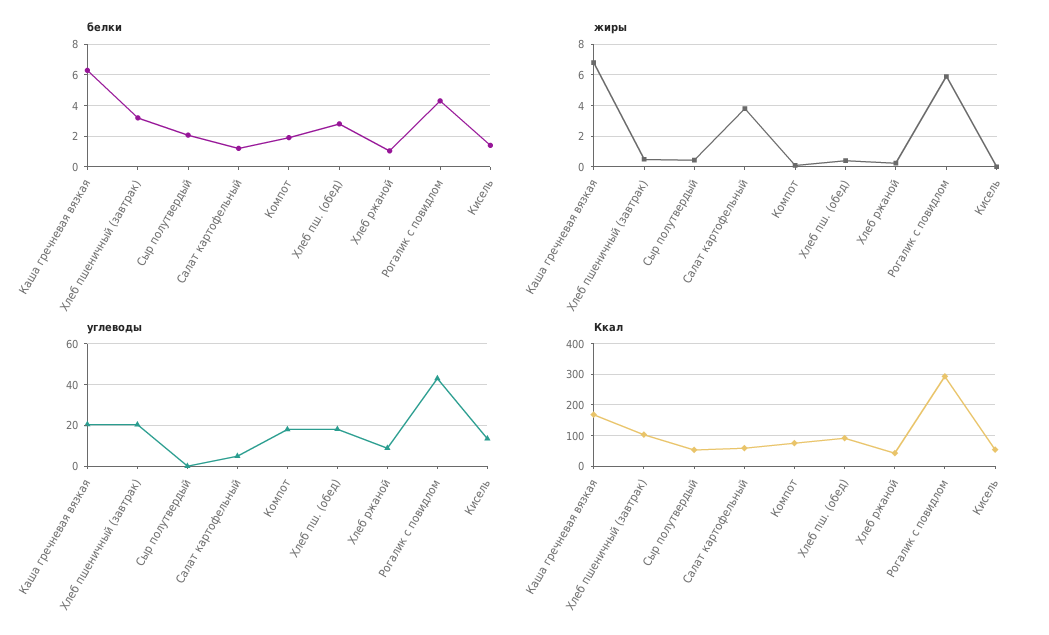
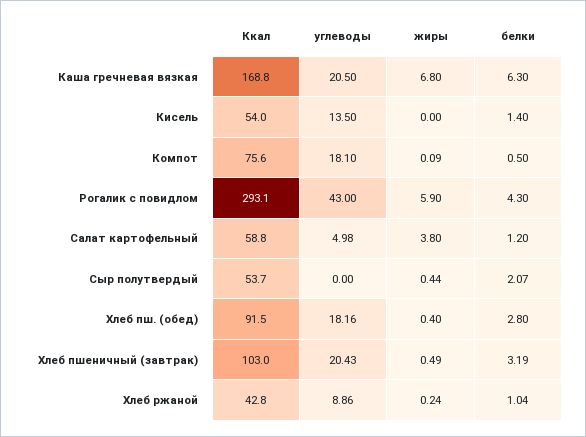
  {
    "белки": {
      "Каша гречневая вязкая": 6.3,
      "Хлеб пшеничный (завтрак)": 3.19,
      "Сыр полутвердый": 2.07,
      "Салат картофельный": 1.2,
-     "Компот": 2,
+     "Компот": 0.5,
      "Хлеб пш. (обед)": 2.8,
      "Хлеб ржаной": 1.04,
      "Рогалик с повидлом": 4.3,
      "Кисель": 1.4
    },
    "жиры": {
      "Каша гречневая вязкая": 6.8,
      "Хлеб пшеничный (завтрак)": 0.49,
      "Сыр полутвердый": 0.44,
      "Салат картофельный": 3.8,
      "Компот": 0.09,
      "Хлеб пш. (обед)": 0.4,
      "Хлеб ржаной": 0.24,
      "Рогалик с повидлом": 5.9,
      "Кисель": 0
    },
    "углеводы": {
      "Каша гречневая вязкая": 20.5,
      "Хлеб пшеничный (завтрак)": 20.43,
      "Сыр полутвердый": 0,
      "Салат картофельный": 4.98,
      "Компот": 18.1,
      "Хлеб пш. (обед)": 18.16,
      "Хлеб ржаной": 8.86,
      "Рогалик с повидлом": 43,
      "Кисель": 13.5
    },
    "Ккал": {
      "Каша гречневая вязкая": 168.8,
      "Хлеб пшеничный (завтрак)": 103,
      "Сыр полутвердый": 53.7,
      "Салат картофельный": 58.8,
      "Компот": 75.6,
      "Хлеб пш. (обед)": 91.5,
      "Хлеб ржаной": 42.8,
      "Рогалик с повидлом": 293.1,
      "Кисель": 54
    }
  }

